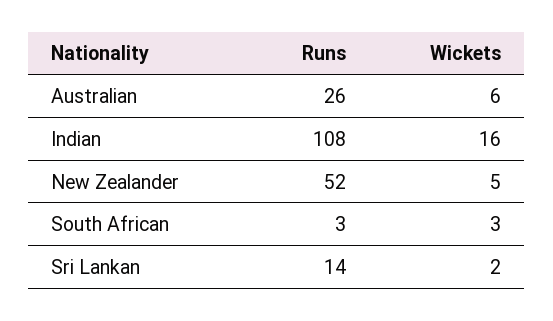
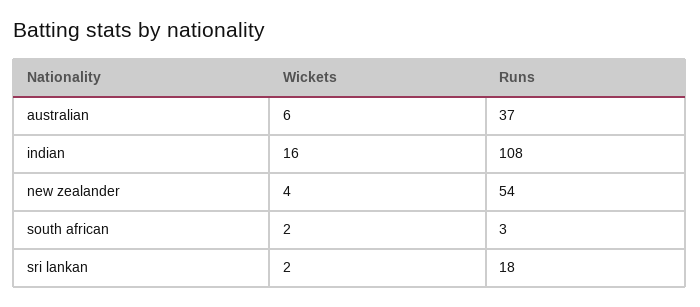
  {
    "Runs": {
-     "Australian": 26,
+     "Australian": 37,
      "Indian": 108,
-     "New Zealander": 52,
+     "New Zealander": 54,
      "South African": 3,
-     "Sri Lankan": 14
+     "Sri Lankan": 18
    },
    "Wickets": {
      "Australian": 6,
      "Indian": 16,
-     "New Zealander": 5,
+     "New Zealander": 4,
-     "South African": 3,
+     "South African": 2,
      "Sri Lankan": 2
    }
  }

